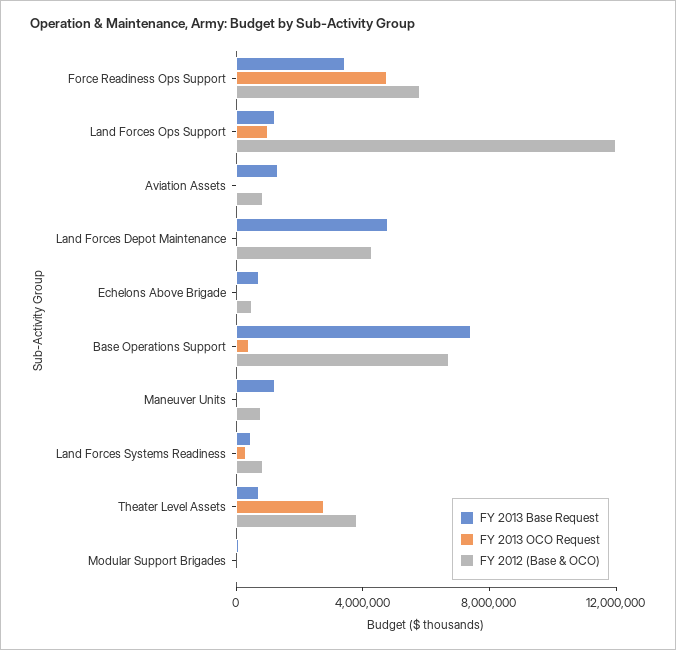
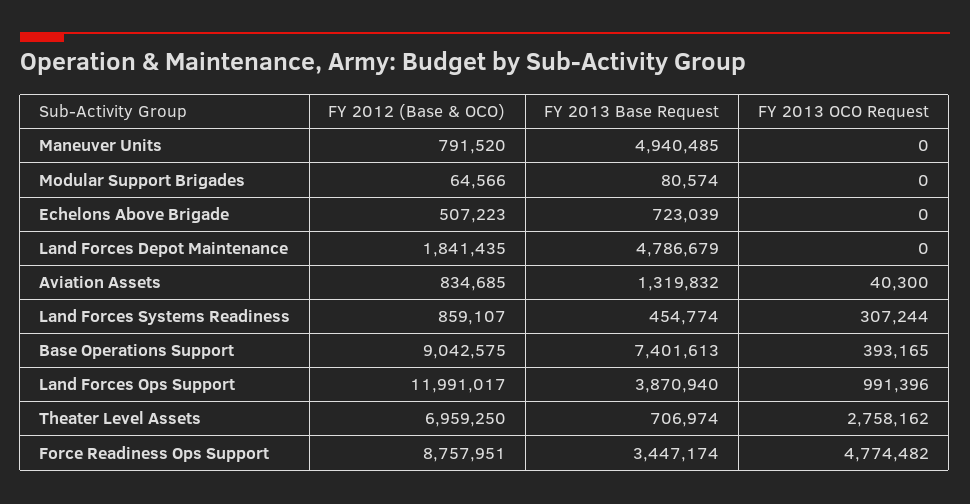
  {
    "FY 2013 Base Request": {
      "Force Readiness Ops Support": 3447174,
-     "Land Forces Ops Support": 1000000,
+     "Land Forces Ops Support": 3870940,
      "Aviation Assets": 1319832,
      "Land Forces Depot Maintenance": 4786679,
      "Echelons Above Brigade": 723039,
      "Base Operations Support": 7401613,
-     "Maneuver Units": 1000000,
+     "Maneuver Units": 4940485,
      "Land Forces Systems Readiness": 454774,
      "Theater Level Assets": 706974,
      "Modular Support Brigades": 80574
    },
    "FY 2013 OCO Request": {
      "Force Readiness Ops Support": 4774482,
      "Land Forces Ops Support": 991396,
      "Aviation Assets": 40300,
      "Land Forces Depot Maintenance": 0,
      "Echelons Above Brigade": 0,
      "Base Operations Support": 393165,
      "Maneuver Units": 0,
      "Land Forces Systems Readiness": 307244,
      "Theater Level Assets": 2758162,
      "Modular Support Brigades": 0
    },
    "FY 2012 (Base & OCO)": {
-     "Force Readiness Ops Support": 6000000,
+     "Force Readiness Ops Support": 8757951,
      "Land Forces Ops Support": 11991017,
      "Aviation Assets": 834685,
-     "Land Forces Depot Maintenance": 4000000,
+     "Land Forces Depot Maintenance": 1841435,
      "Echelons Above Brigade": 507223,
-     "Base Operations Support": 7000000,
+     "Base Operations Support": 9042575,
      "Maneuver Units": 791520,
      "Land Forces Systems Readiness": 859107,
-     "Theater Level Assets": 4000000,
+     "Theater Level Assets": 6959250,
      "Modular Support Brigades": 64566
    }
  }

